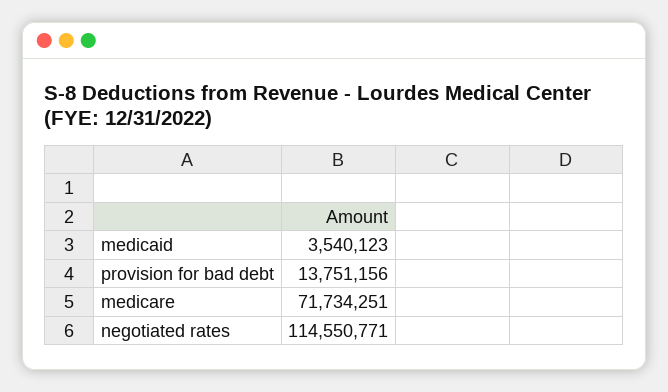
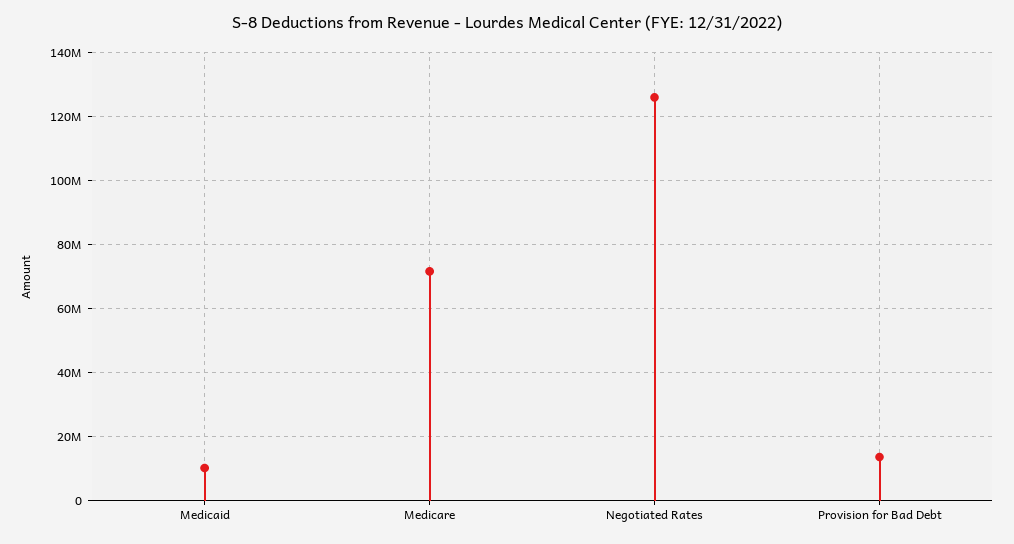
  {
-   "medicaid": 3540123,
+   "medicaid": 10000000,
    "provision for bad debt": 13751156,
    "medicare": 71734251,
-   "negotiated rates": 114550771
+   "negotiated rates": 126000000
  }

